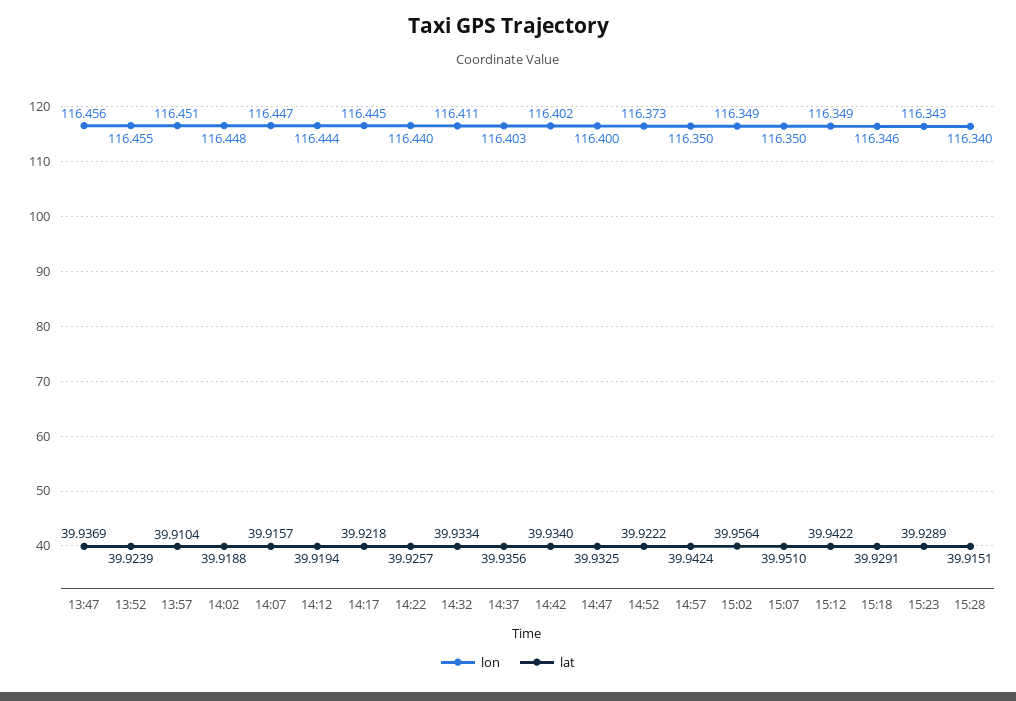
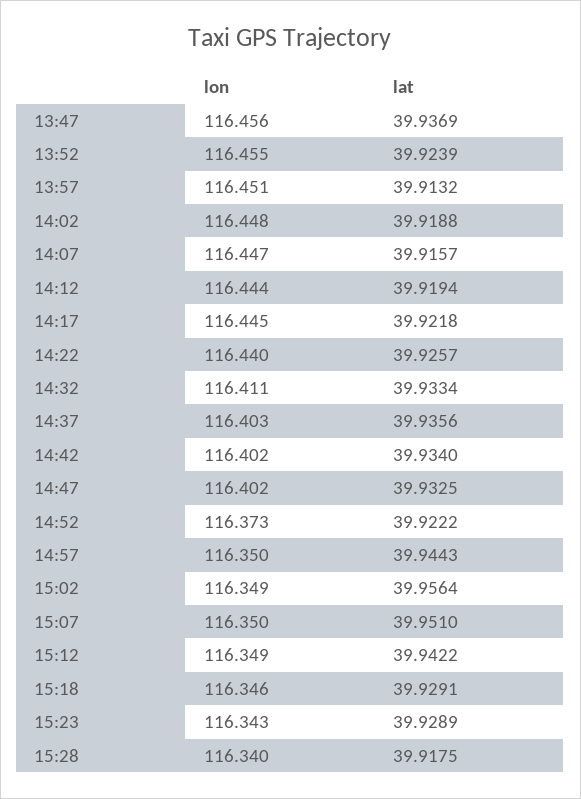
  {
    "lon": {
      "13:47": 116.456,
      "13:52": 116.455,
      "13:57": 116.451,
      "14:02": 116.448,
      "14:07": 116.447,
      "14:12": 116.444,
      "14:17": 116.445,
      "14:22": 116.44,
      "14:32": 116.411,
      "14:37": 116.403,
      "14:42": 116.402,
-     "14:47": 116.4,
+     "14:47": 116.402,
      "14:52": 116.373,
      "14:57": 116.35,
      "15:02": 116.349,
      "15:07": 116.35,
      "15:12": 116.349,
      "15:18": 116.346,
      "15:23": 116.343,
      "15:28": 116.34
    },
    "lat": {
      "13:47": 39.9369,
      "13:52": 39.9239,
-     "13:57": 39.9104,
+     "13:57": 39.9132,
      "14:02": 39.9188,
      "14:07": 39.9157,
      "14:12": 39.9194,
      "14:17": 39.9218,
      "14:22": 39.9257,
      "14:32": 39.9334,
      "14:37": 39.9356,
      "14:42": 39.934,
      "14:47": 39.9325,
      "14:52": 39.9222,
-     "14:57": 39.9424,
+     "14:57": 39.9443,
      "15:02": 39.9564,
      "15:07": 39.951,
      "15:12": 39.9422,
      "15:18": 39.9291,
      "15:23": 39.9289,
-     "15:28": 39.9151
+     "15:28": 39.9175
    }
  }

